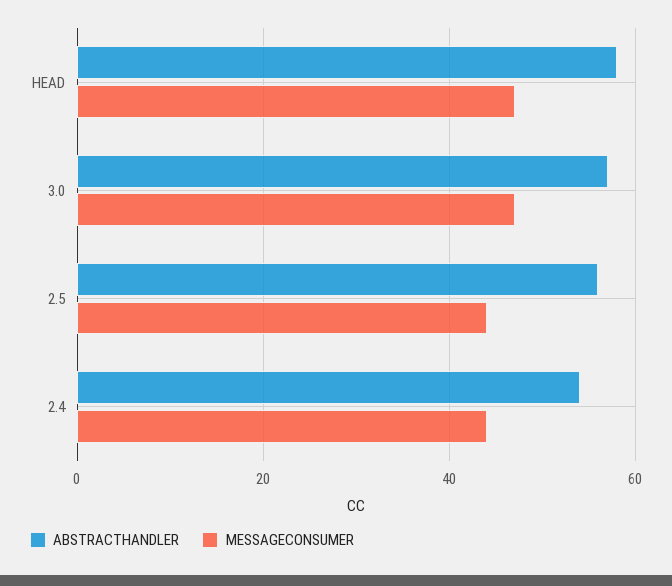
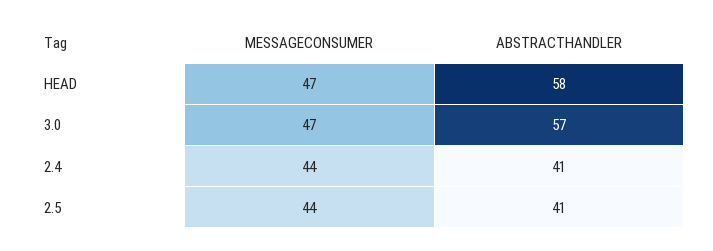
  {
    "ABSTRACTHANDLER": {
      "HEAD": 58,
      "3.0": 57,
-     "2.5": 55,
+     "2.5": 41,
-     "2.4": 55
+     "2.4": 41
    },
    "MESSAGECONSUMER": {
      "HEAD": 47,
      "3.0": 47,
      "2.5": 44,
      "2.4": 44
    }
  }

